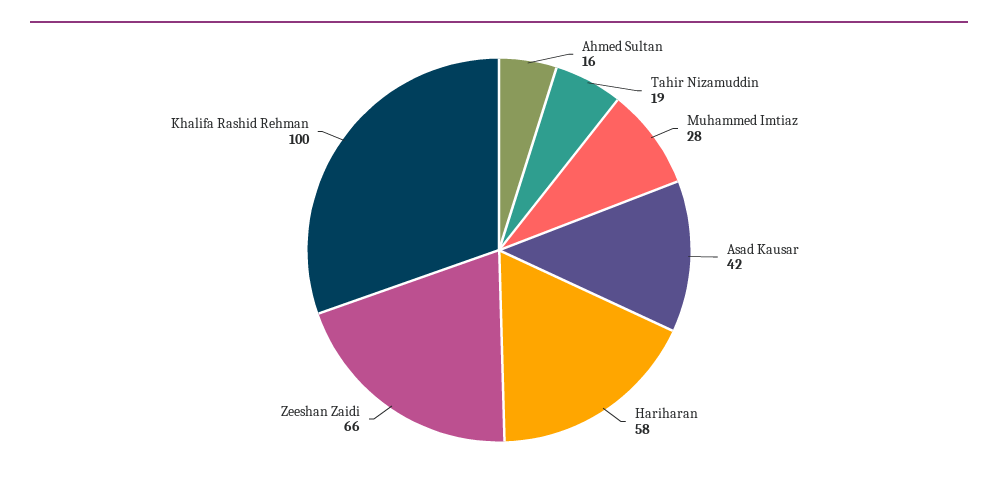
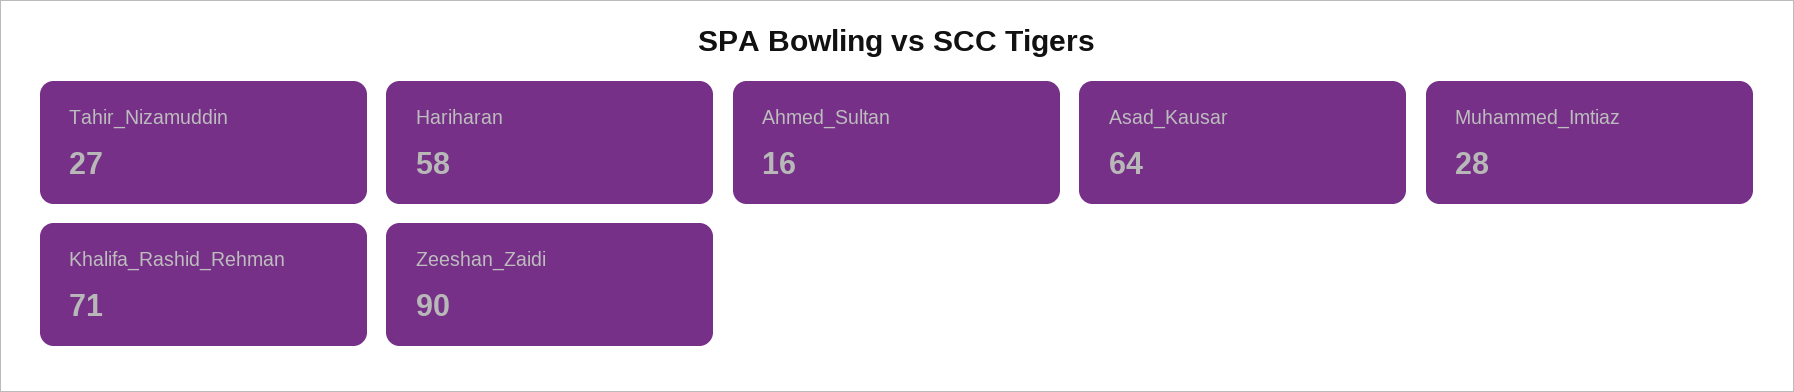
  {
    "Ahmed Sultan": 16,
-   "Tahir Nizamuddin": 19,
+   "Tahir Nizamuddin": 27,
    "Muhammed Imtiaz": 28,
-   "Asad Kausar": 42,
+   "Asad Kausar": 64,
    "Hariharan": 58,
-   "Zeeshan Zaidi": 66,
+   "Zeeshan Zaidi": 90,
-   "Khalifa Rashid Rehman": 100
+   "Khalifa Rashid Rehman": 71
  }

